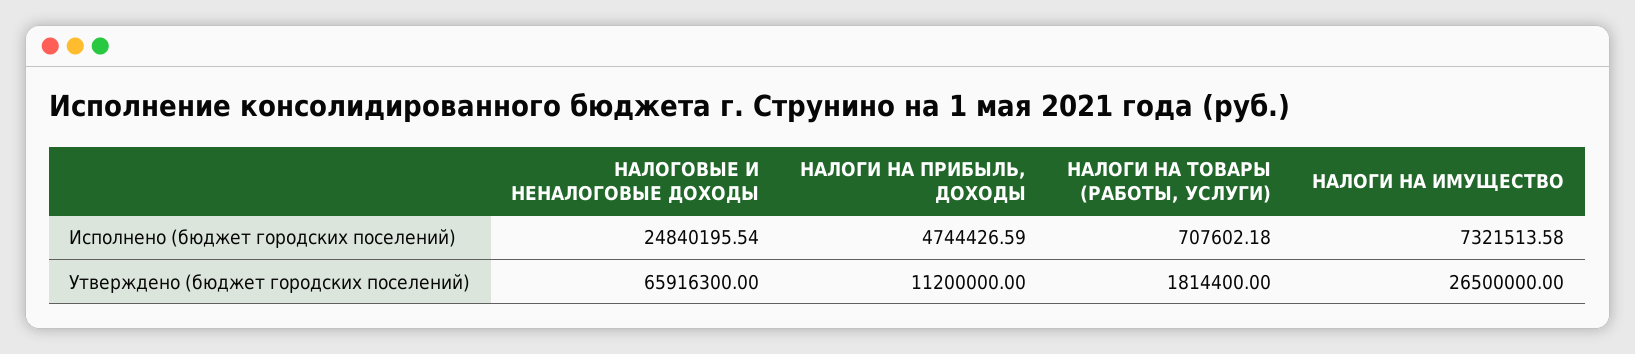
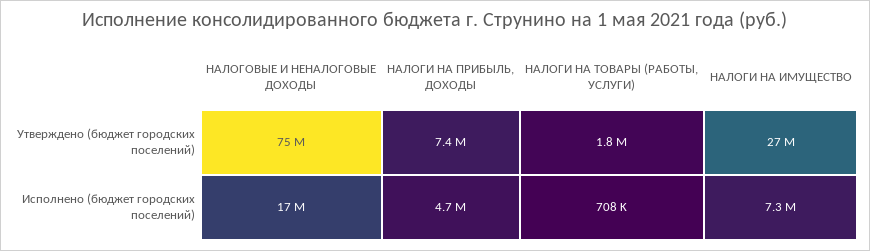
  {
    "НАЛОГОВЫЕ И НЕНАЛОГОВЫЕ ДОХОДЫ": {
-     "Исполнено (бюджет городских поселений)": 24840195.54,
+     "Исполнено (бюджет городских поселений)": 17000000,
-     "Утверждено (бюджет городских поселений)": 65916300
+     "Утверждено (бюджет городских поселений)": 75000000
    },
    "НАЛОГИ НА ПРИБЫЛЬ, ДОХОДЫ": {
      "Исполнено (бюджет городских поселений)": 4744426.59,
-     "Утверждено (бюджет городских поселений)": 11200000
+     "Утверждено (бюджет городских поселений)": 7400000
    },
    "НАЛОГИ НА ТОВАРЫ (РАБОТЫ, УСЛУГИ)": {
      "Исполнено (бюджет городских поселений)": 707602.18,
      "Утверждено (бюджет городских поселений)": 1814400
    },
    "НАЛОГИ НА ИМУЩЕСТВО": {
      "Исполнено (бюджет городских поселений)": 7321513.58,
      "Утверждено (бюджет городских поселений)": 26500000
    }
  }

